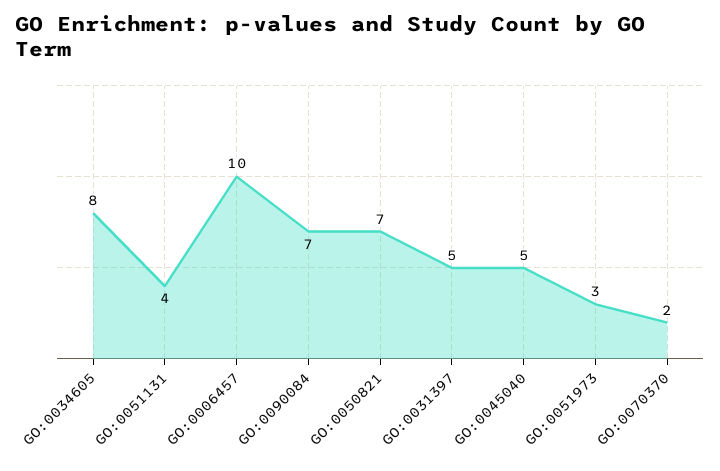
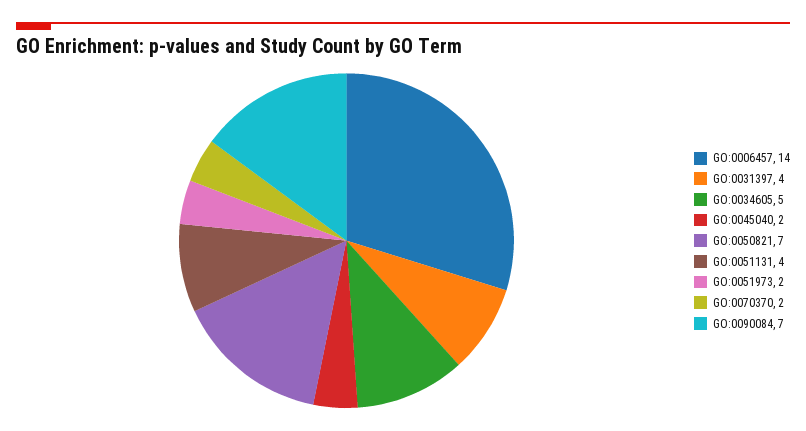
  {
-   "GO:0034605": 8,
+   "GO:0034605": 5,
    "GO:0051131": 4,
-   "GO:0006457": 10,
+   "GO:0006457": 14,
    "GO:0090084": 7,
    "GO:0050821": 7,
-   "GO:0031397": 5,
+   "GO:0031397": 4,
-   "GO:0045040": 5,
+   "GO:0045040": 2,
-   "GO:0051973": 3,
+   "GO:0051973": 2,
    "GO:0070370": 2
  }

